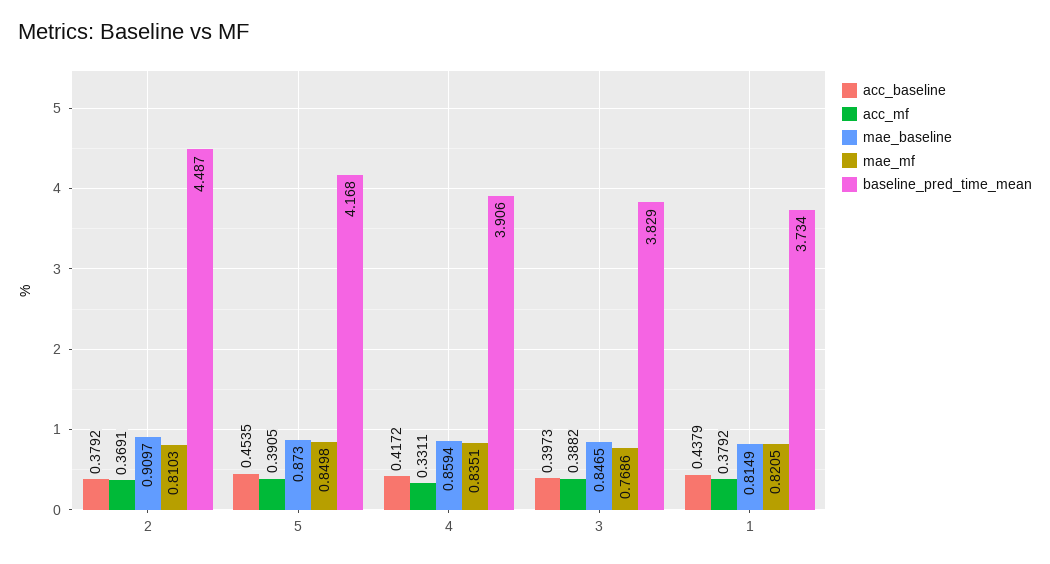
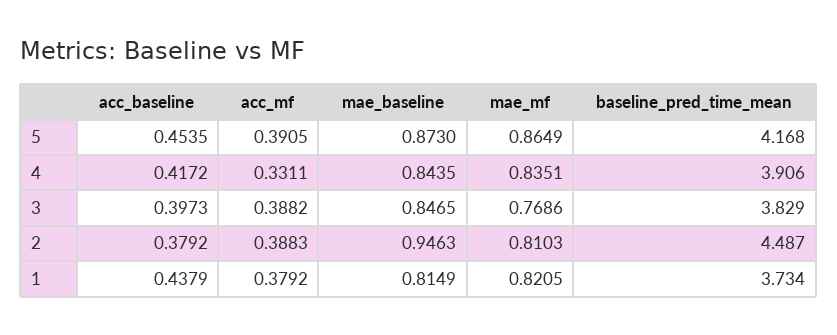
  {
    "acc_baseline": {
      "2": 0.3792,
      "5": 0.4535,
      "4": 0.4172,
      "3": 0.3973,
      "1": 0.4379
    },
    "acc_mf": {
-     "2": 0.3691,
+     "2": 0.3883,
      "5": 0.3905,
      "4": 0.3311,
      "3": 0.3882,
      "1": 0.3792
    },
    "mae_baseline": {
-     "2": 0.9097,
+     "2": 0.9463,
      "5": 0.873,
-     "4": 0.8594,
+     "4": 0.8435,
      "3": 0.8465,
      "1": 0.8149
    },
    "mae_mf": {
      "2": 0.8103,
-     "5": 0.8498,
+     "5": 0.8649,
      "4": 0.8351,
      "3": 0.7686,
      "1": 0.8205
    },
    "baseline_pred_time_mean": {
      "2": 4.487,
      "5": 4.168,
      "4": 3.906,
      "3": 3.829,
      "1": 3.734
    }
  }

